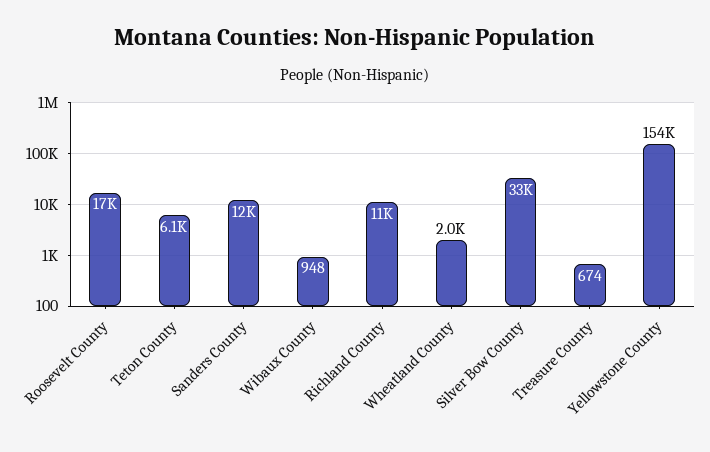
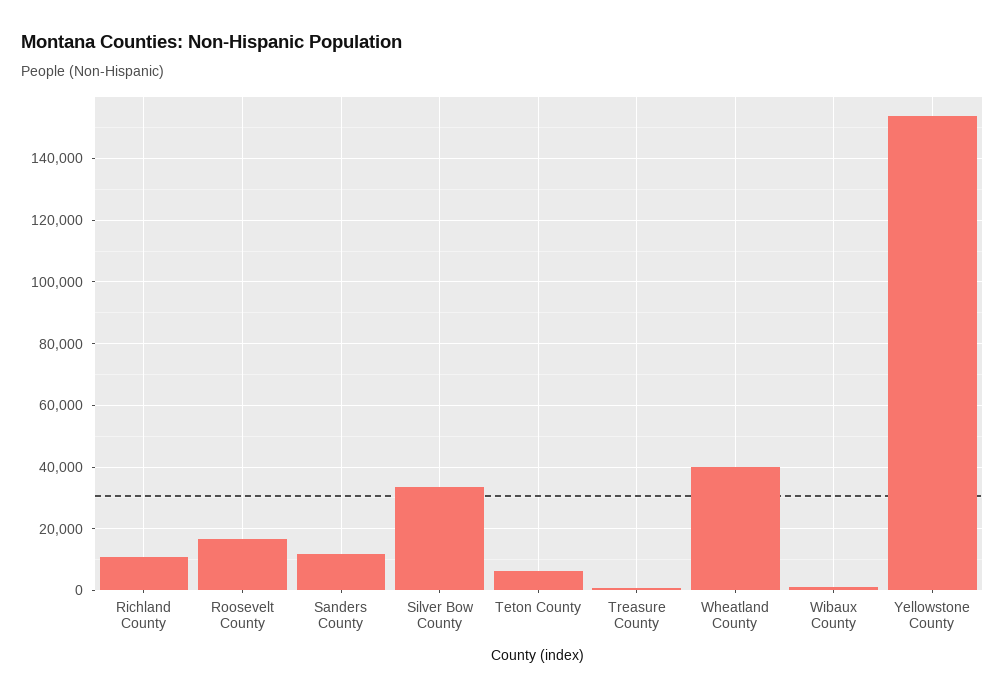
  {
    "Roosevelt County": 17000,
    "Teton County": 6100,
    "Sanders County": 12000,
    "Wibaux County": 948,
    "Richland County": 11000,
-   "Wheatland County": 2000,
+   "Wheatland County": 40000,
    "Silver Bow County": 33000,
    "Treasure County": 674,
    "Yellowstone County": 154000
  }

